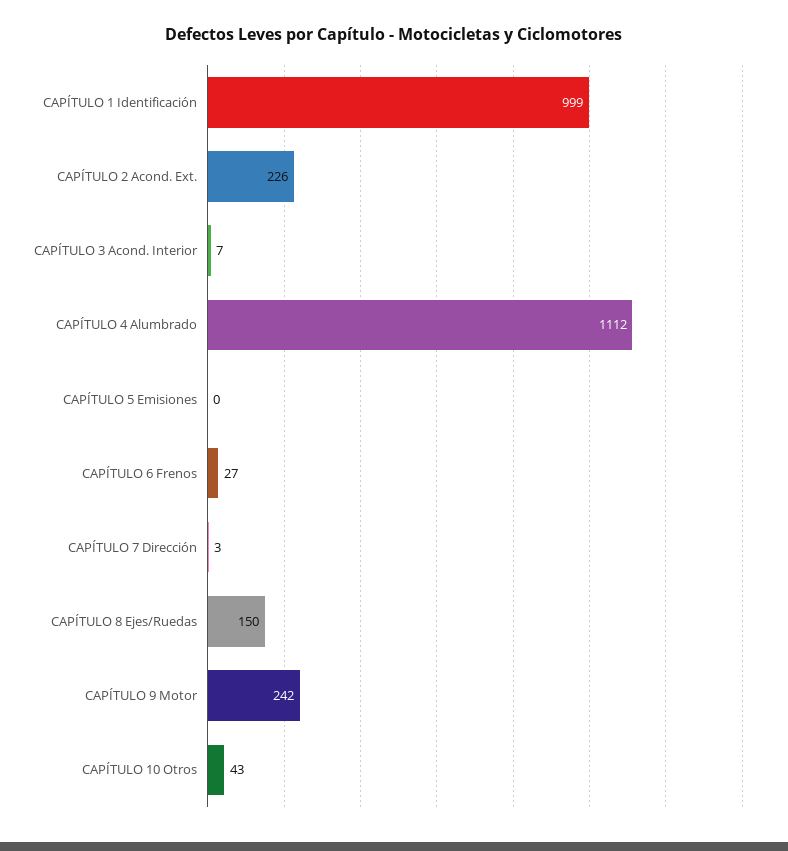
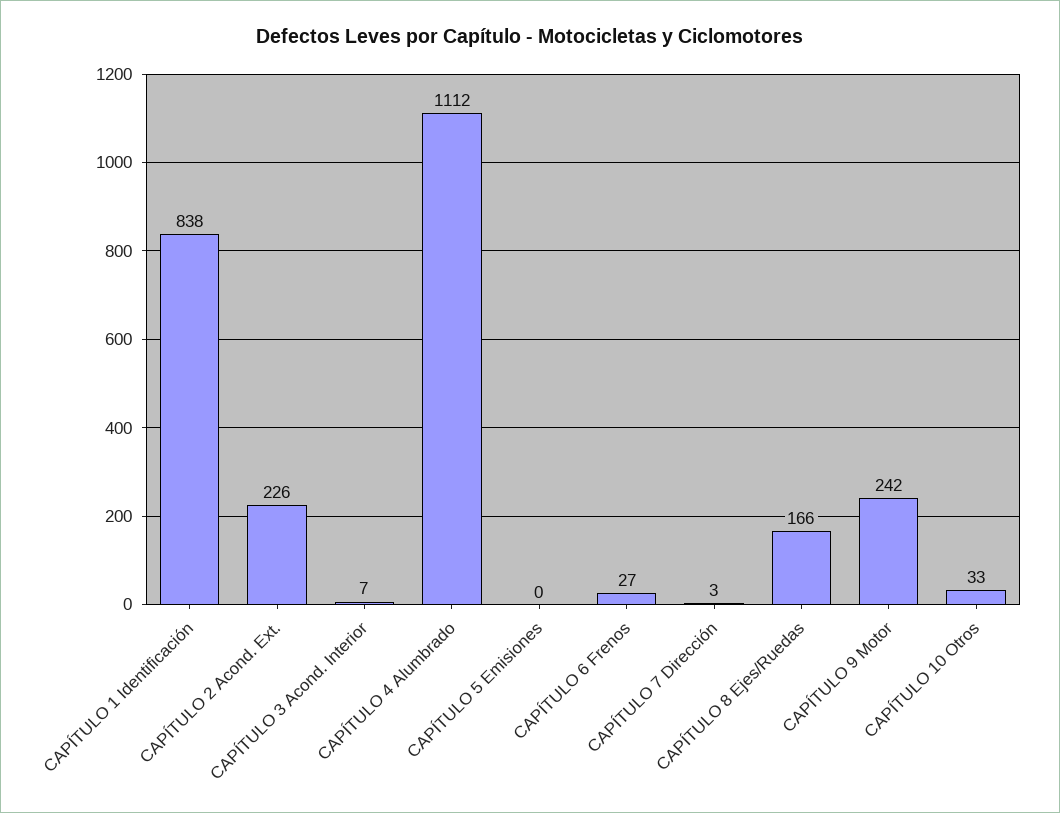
  {
-   "CAPÍTULO 1 Identificación": 999,
+   "CAPÍTULO 1 Identificación": 838,
    "CAPÍTULO 2 Acond. Ext.": 226,
    "CAPÍTULO 3 Acond. Interior": 7,
    "CAPÍTULO 4 Alumbrado": 1112,
    "CAPÍTULO 5 Emisiones": 0,
    "CAPÍTULO 6 Frenos": 27,
    "CAPÍTULO 7 Dirección": 3,
-   "CAPÍTULO 8 Ejes/Ruedas": 150,
+   "CAPÍTULO 8 Ejes/Ruedas": 166,
    "CAPÍTULO 9 Motor": 242,
-   "CAPÍTULO 10 Otros": 43
+   "CAPÍTULO 10 Otros": 33
  }

